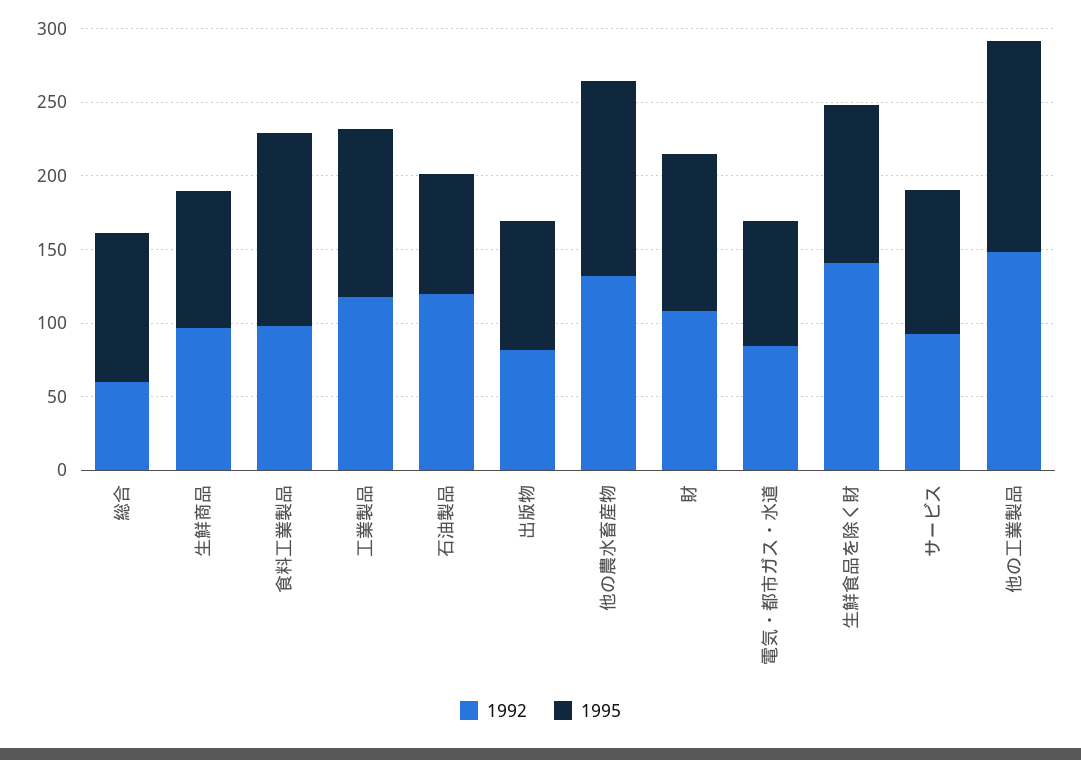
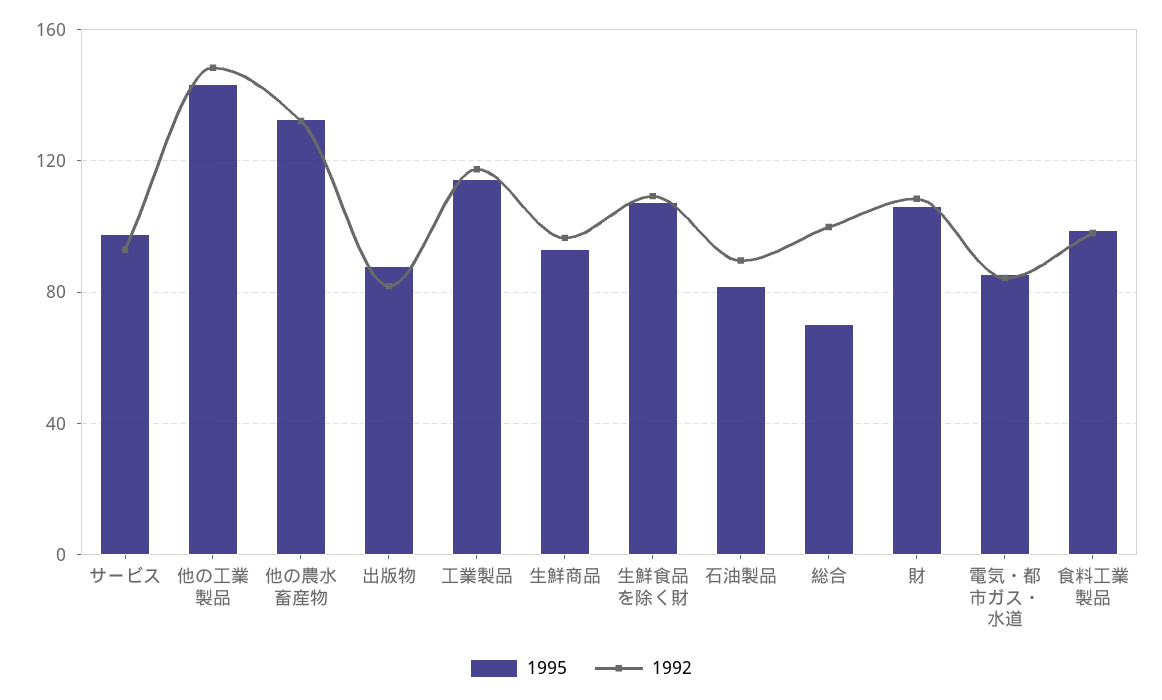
  {
    "1992": {
-     "総合": 60,
+     "総合": 100,
      "生鮮商品": 95,
      "食料工業製品": 100,
      "工業製品": 115,
-     "石油製品": 120,
+     "石油製品": 90,
      "出版物": 80,
      "他の農水畜産物": 130,
      "財": 110,
      "電気・都市ガス・水道": 85,
-     "生鮮食品を除く財": 140,
+     "生鮮食品を除く財": 110,
      "サービス": 95,
      "他の工業製品": 150
    },
    "1995": {
-     "総合": 100,
+     "総合": 70,
      "生鮮商品": 95,
-     "食料工業製品": 130,
+     "食料工業製品": 100,
      "工業製品": 115,
      "石油製品": 80,
      "出版物": 90,
      "他の農水畜産物": 135,
      "財": 105,
      "電気・都市ガス・水道": 85,
      "生鮮食品を除く財": 105,
      "サービス": 100,
      "他の工業製品": 145
    }
  }

